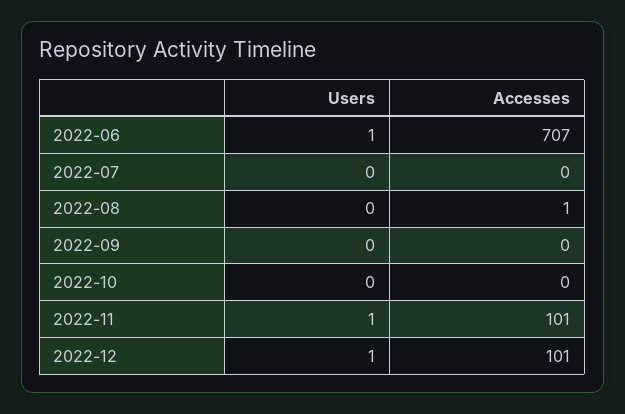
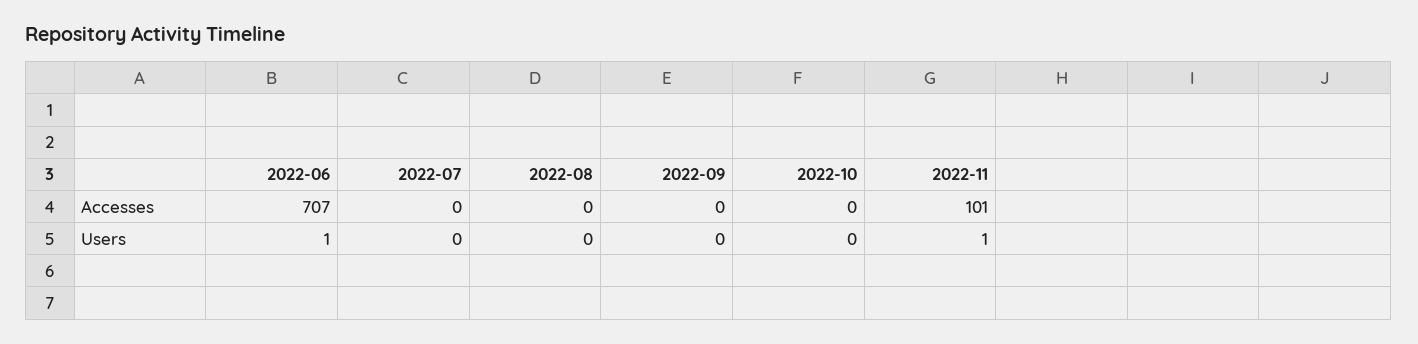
  {
    "Users": {
      "2022-06": 1,
      "2022-07": 0,
      "2022-08": 0,
      "2022-09": 0,
      "2022-10": 0,
-     "2022-11": 1,
+     "2022-11": 1
-     "2022-12": 1
    },
    "Accesses": {
      "2022-06": 707,
      "2022-07": 0,
-     "2022-08": 1,
+     "2022-08": 0,
      "2022-09": 0,
      "2022-10": 0,
-     "2022-11": 101,
+     "2022-11": 101
-     "2022-12": 101
    }
  }

